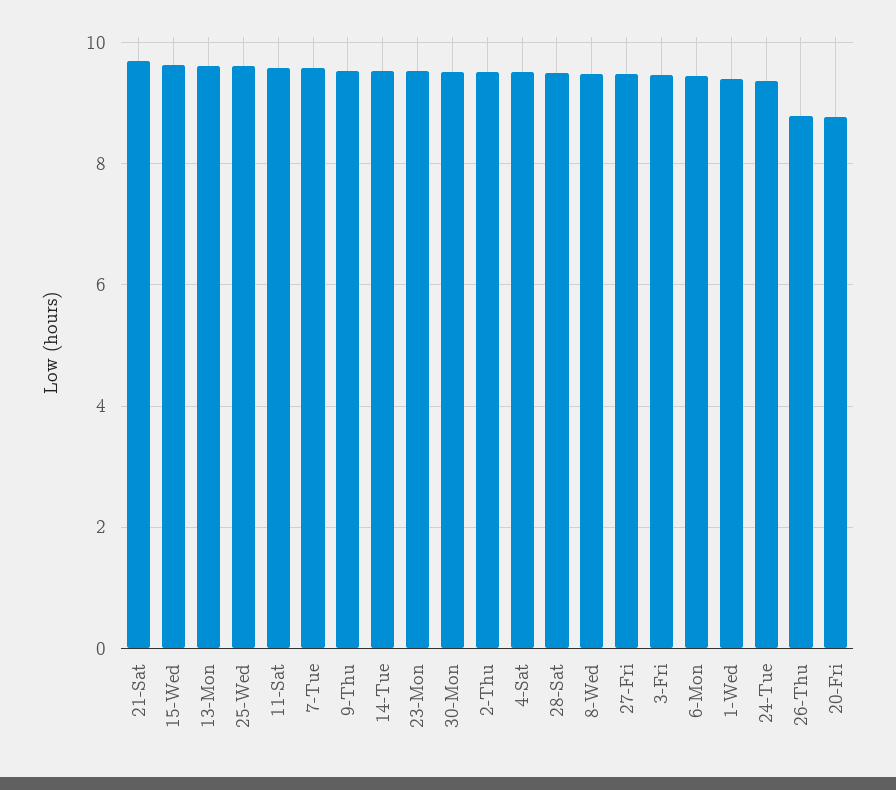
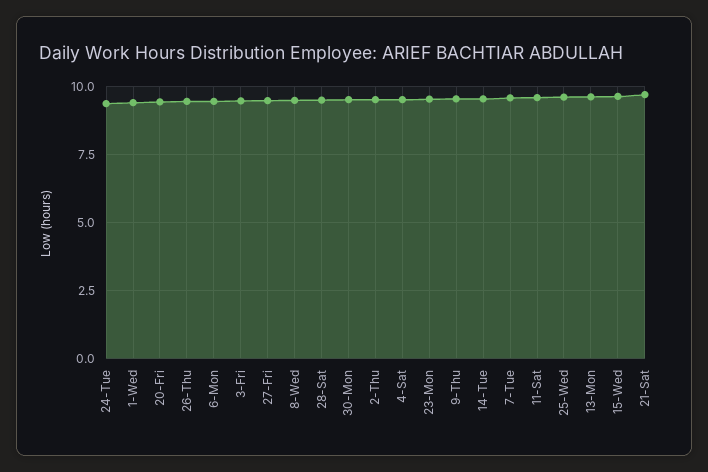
  {
    "21-Sat": 9.8,
    "15-Wed": 9.6,
    "13-Mon": 9.6,
    "25-Wed": 9.6,
    "11-Sat": 9.6,
    "7-Tue": 9.6,
    "9-Thu": 9.6,
    "14-Tue": 9.6,
    "23-Mon": 9.6,
    "30-Mon": 9.6,
    "2-Thu": 9.6,
    "4-Sat": 9.6,
    "28-Sat": 9.6,
    "8-Wed": 9.4,
    "27-Fri": 9.4,
    "3-Fri": 9.4,
    "6-Mon": 9.4,
    "1-Wed": 9.4,
    "24-Tue": 9.4,
-   "26-Thu": 8.8,
+   "26-Thu": 9.5,
-   "20-Fri": 8.8
+   "20-Fri": 9.5
  }

